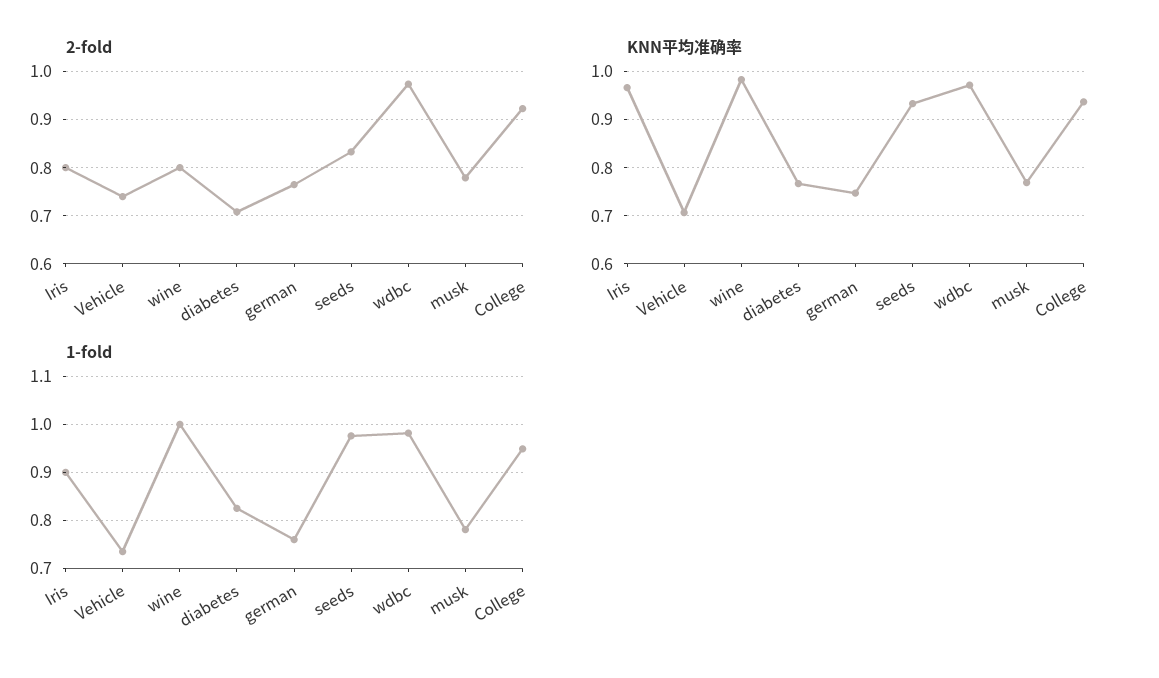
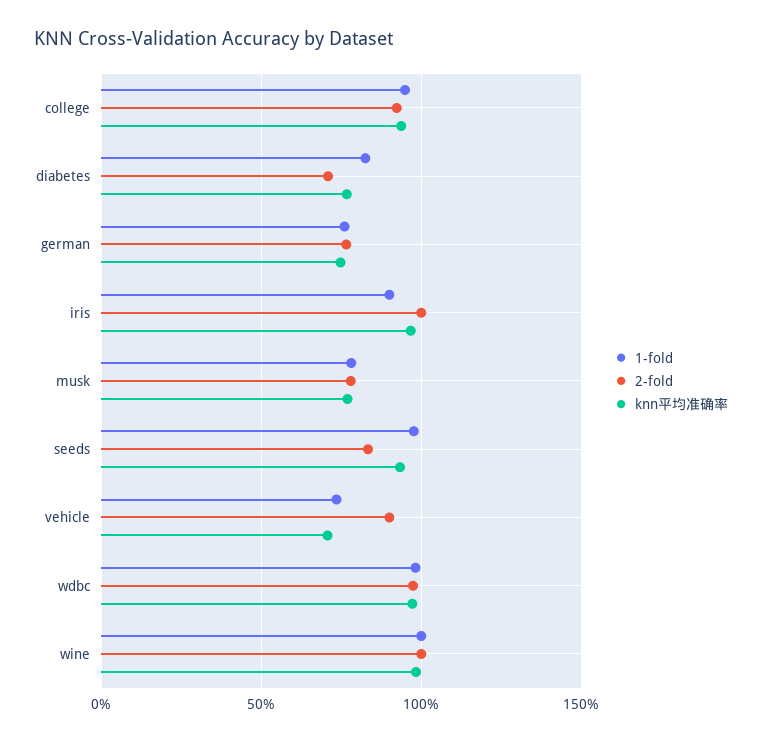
  {
    "2-fold": {
-     "Iris": 0.8,
+     "Iris": 1,
-     "Vehicle": 0.74,
+     "Vehicle": 0.9,
-     "wine": 0.8,
+     "wine": 1,
      "diabetes": 0.7,
      "german": 0.76,
      "seeds": 0.84,
      "wdbc": 0.98,
      "musk": 0.78,
      "College": 0.92
    },
    "KNN平均准确率": {
      "Iris": 0.96,
      "Vehicle": 0.7,
      "wine": 0.98,
      "diabetes": 0.76,
      "german": 0.74,
      "seeds": 0.94,
      "wdbc": 0.98,
      "musk": 0.76,
      "College": 0.94
    },
    "1-fold": {
      "Iris": 0.9,
      "Vehicle": 0.74,
      "wine": 1,
      "diabetes": 0.82,
      "german": 0.76,
      "seeds": 0.98,
      "wdbc": 0.98,
      "musk": 0.78,
      "College": 0.94
    }
  }

